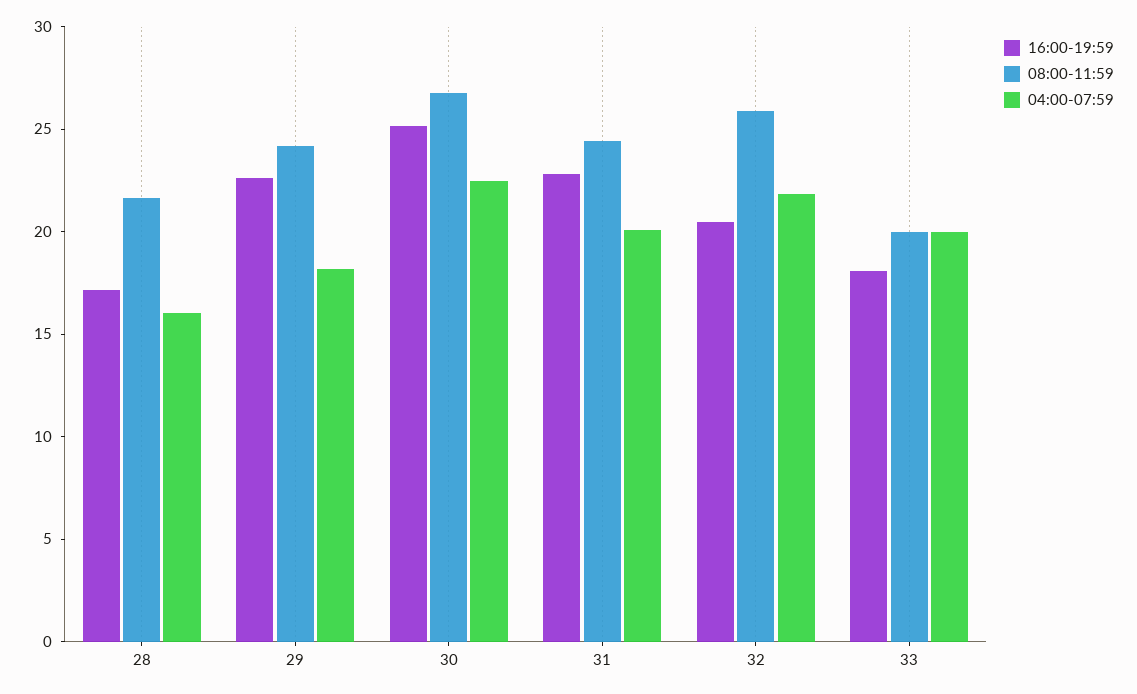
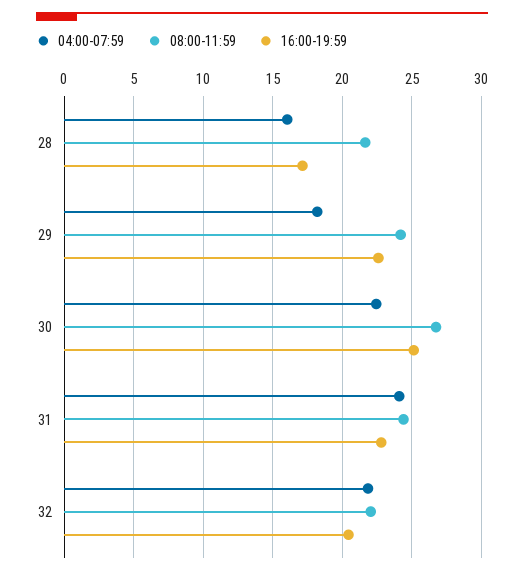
  {
    "16:00-19:59": {
      "28": 17,
      "29": 22.5,
      "30": 25,
      "31": 23,
-     "32": 20.5,
+     "32": 20.5
-     "33": 18
    },
    "08:00-11:59": {
      "28": 21.5,
      "29": 24,
      "30": 27,
      "31": 24.5,
-     "32": 26,
+     "32": 22
-     "33": 20
    },
    "04:00-07:59": {
      "28": 16,
      "29": 18,
      "30": 22.5,
-     "31": 20,
+     "31": 24,
-     "32": 22,
+     "32": 22
-     "33": 20
    }
  }

